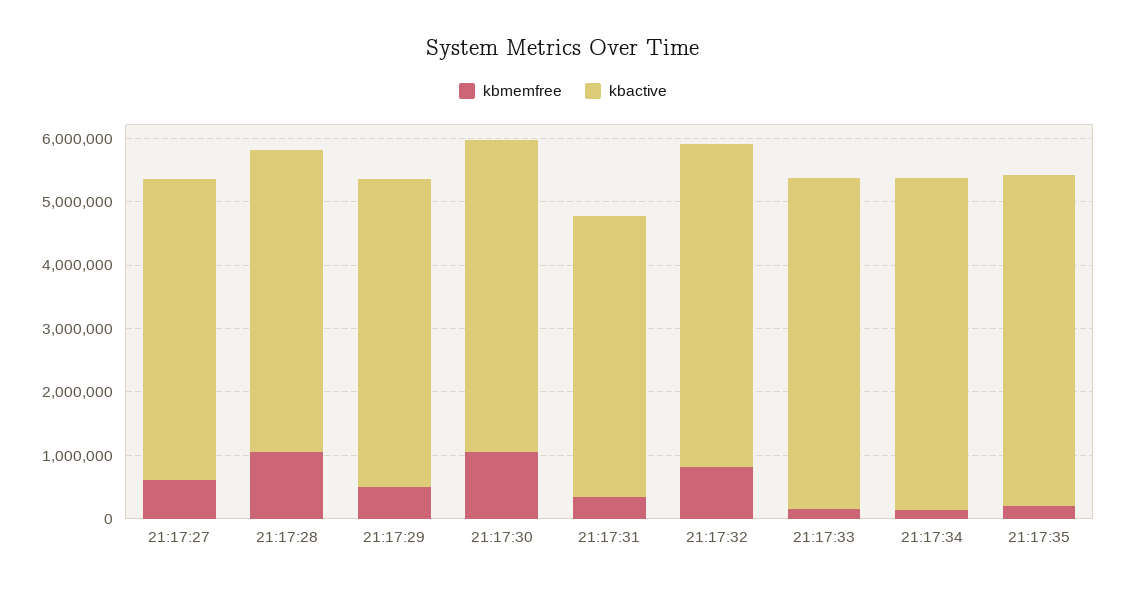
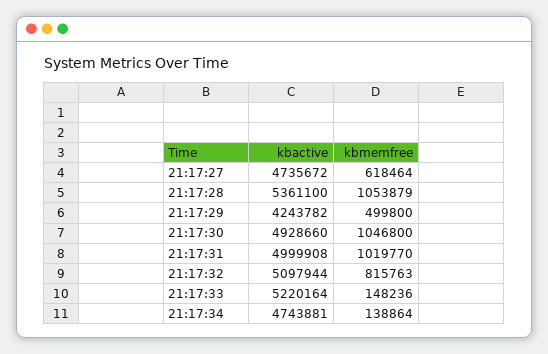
  {
    "kbmemfree": {
      "21:17:27": 618464,
      "21:17:28": 1053879,
      "21:17:29": 499800,
      "21:17:30": 1046800,
-     "21:17:31": 400000,
+     "21:17:31": 1019770,
      "21:17:32": 815763,
      "21:17:33": 148236,
-     "21:17:34": 138864,
+     "21:17:34": 138864
-     "21:17:35": 200000
    },
    "kbactive": {
      "21:17:27": 4735672,
-     "21:17:28": 4800000,
+     "21:17:28": 5361100,
-     "21:17:29": 4800000,
+     "21:17:29": 4243782,
      "21:17:30": 4928660,
-     "21:17:31": 4400000,
+     "21:17:31": 4999908,
      "21:17:32": 5097944,
      "21:17:33": 5220164,
-     "21:17:34": 5200000,
+     "21:17:34": 4743881
-     "21:17:35": 5200000
    }
  }

